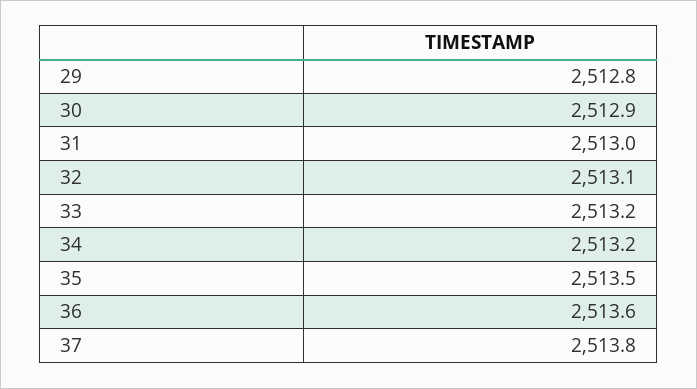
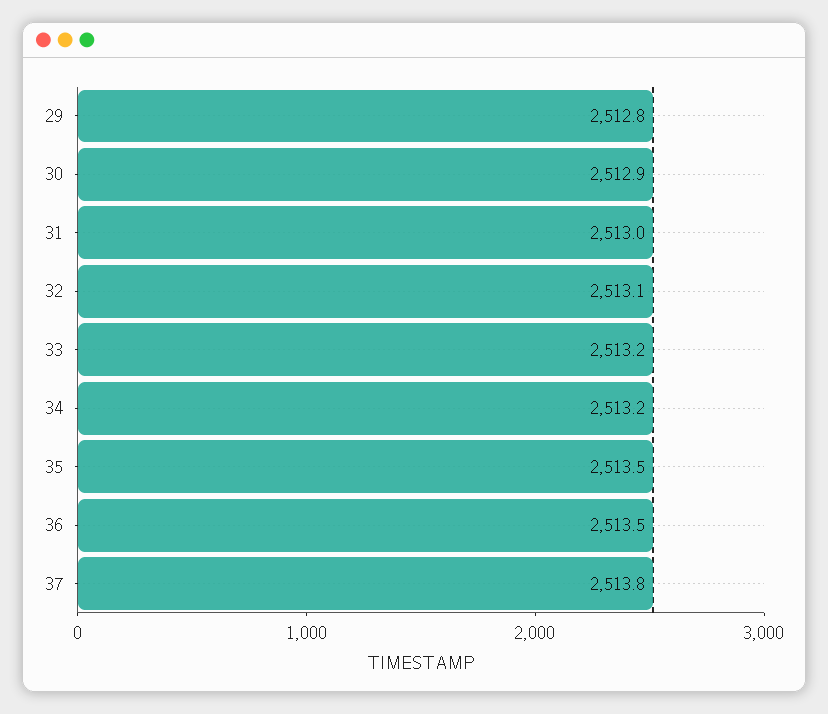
  {
    "29": 2512.8,
    "30": 2512.9,
    "31": 2513,
    "32": 2513.1,
    "33": 2513.2,
    "34": 2513.2,
    "35": 2513.5,
-   "36": 2513.6,
+   "36": 2513.5,
    "37": 2513.8
  }

